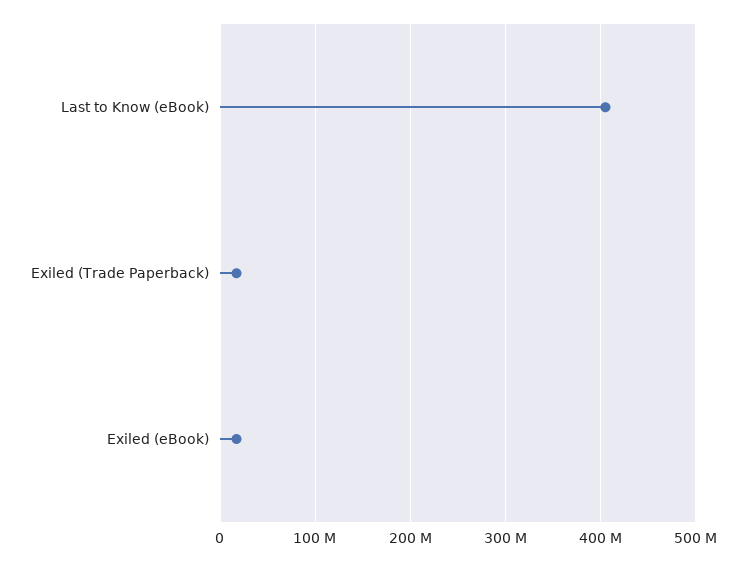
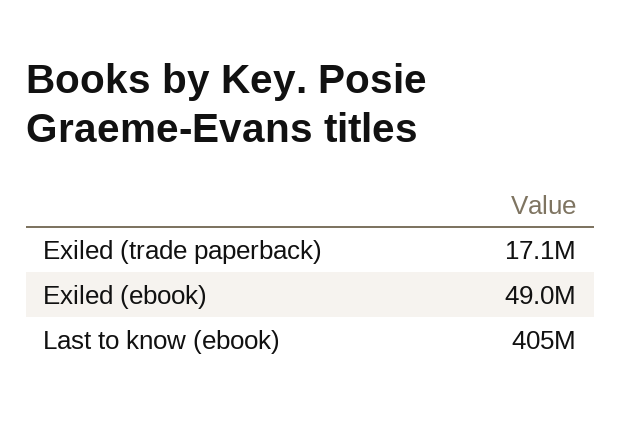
  {
    "Last to Know (eBook)": 405000000,
    "Exiled (Trade Paperback)": 17100000,
-   "Exiled (eBook)": 20000000
+   "Exiled (eBook)": 49000000
  }

